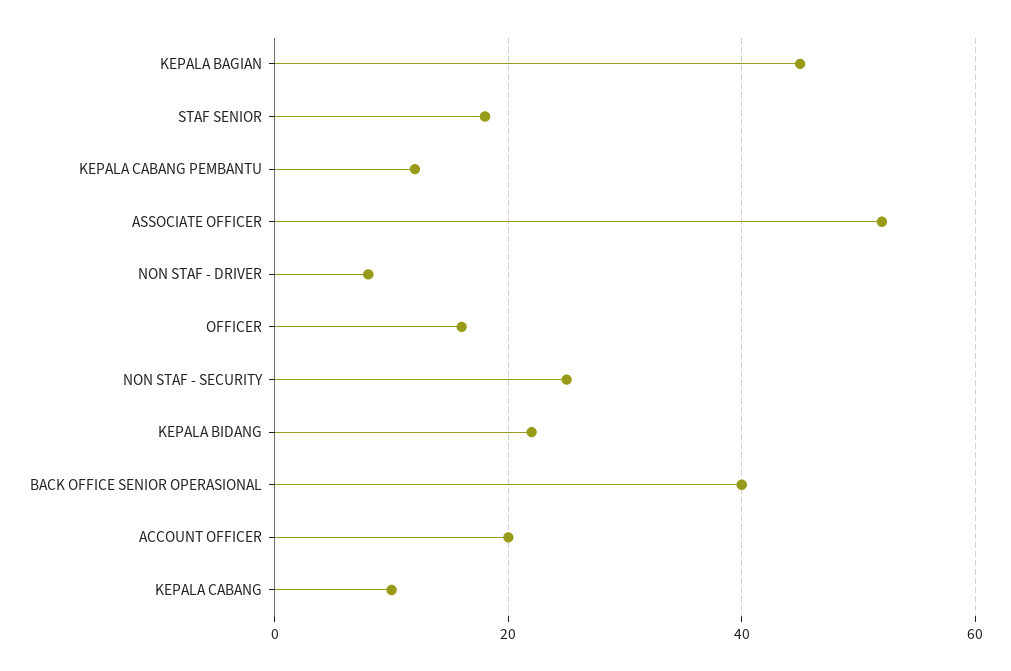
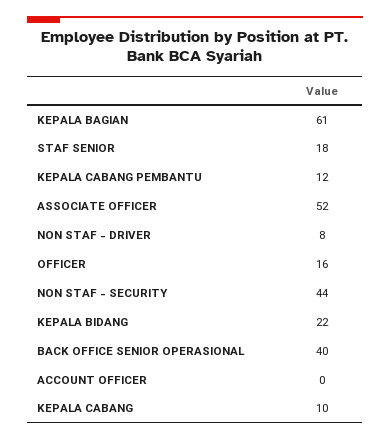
  {
-   "KEPALA BAGIAN": 45,
+   "KEPALA BAGIAN": 61,
    "STAF SENIOR": 18,
    "KEPALA CABANG PEMBANTU": 12,
    "ASSOCIATE OFFICER": 52,
    "NON STAF - DRIVER": 8,
    "OFFICER": 16,
-   "NON STAF - SECURITY": 25,
+   "NON STAF - SECURITY": 44,
    "KEPALA BIDANG": 22,
    "BACK OFFICE SENIOR OPERASIONAL": 40,
-   "ACCOUNT OFFICER": 20,
+   "ACCOUNT OFFICER": 0,
    "KEPALA CABANG": 10
  }

